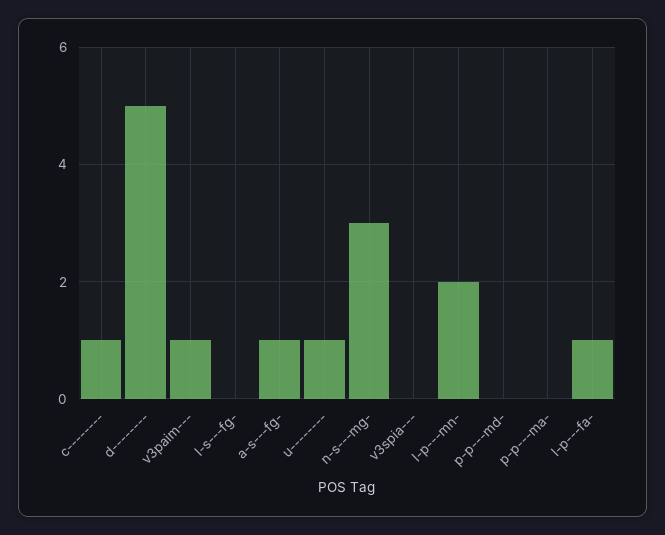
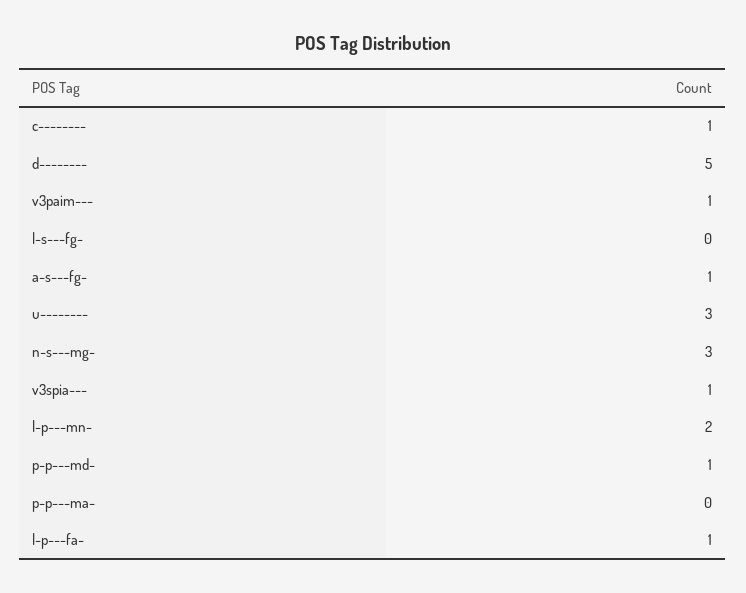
  {
    "c--------": 1,
    "d--------": 5,
    "v3paim---": 1,
    "l-s---fg-": 0,
    "a-s---fg-": 1,
-   "u--------": 1,
+   "u--------": 3,
    "n-s---mg-": 3,
-   "v3spia---": 0,
+   "v3spia---": 1,
    "l-p---mn-": 2,
-   "p-p---md-": 0,
+   "p-p---md-": 1,
    "p-p---ma-": 0,
    "l-p---fa-": 1
  }

